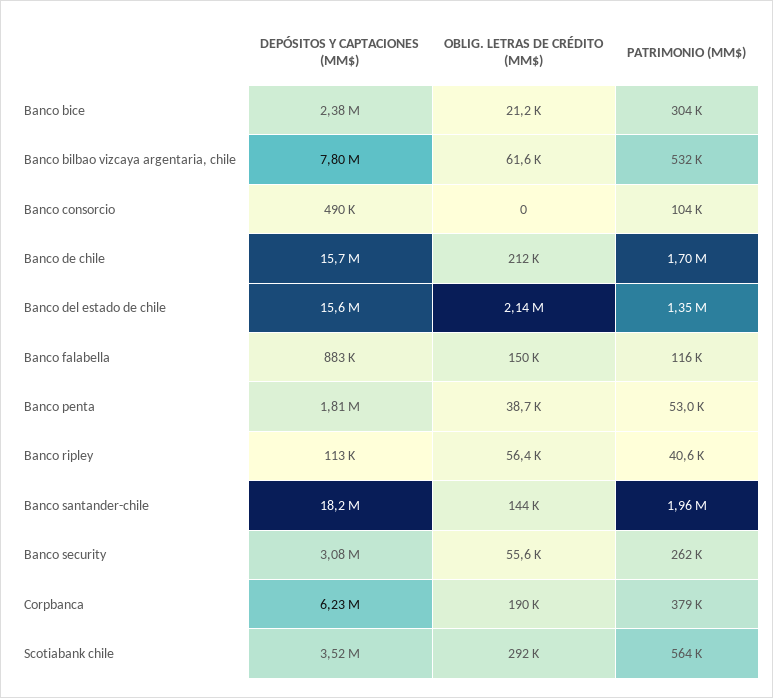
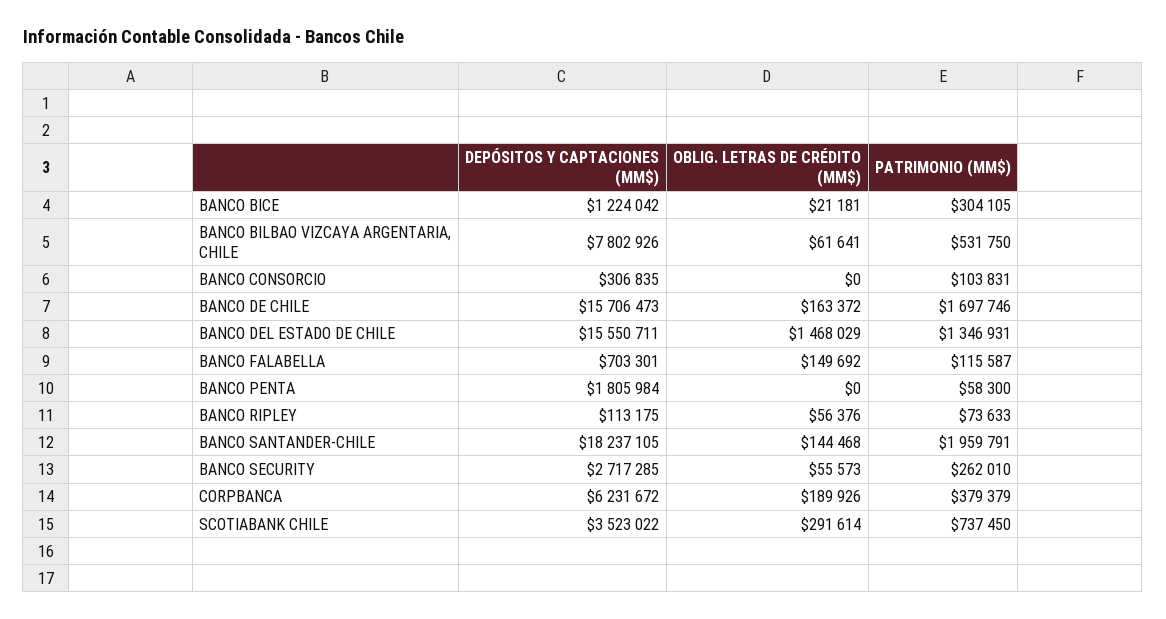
  {
    "DEPÓSITOS Y CAPTACIONES (MM$)": {
-     "Banco bice": 2380000,
+     "Banco bice": 1224042,
      "Banco bilbao vizcaya argentaria, chile": 7802926,
-     "Banco consorcio": 490000,
+     "Banco consorcio": 306835,
      "Banco de chile": 15706473,
      "Banco del estado de chile": 15550711,
-     "Banco falabella": 883000,
+     "Banco falabella": 703301,
      "Banco penta": 1805984,
      "Banco ripley": 113175,
      "Banco santander-chile": 18237105,
-     "Banco security": 3080000,
+     "Banco security": 2717285,
      "Corpbanca": 6231672,
      "Scotiabank chile": 3523022
    },
    "OBLIG. LETRAS DE CRÉDITO (MM$)": {
      "Banco bice": 21181,
      "Banco bilbao vizcaya argentaria, chile": 61641,
      "Banco consorcio": 0,
-     "Banco de chile": 212000,
+     "Banco de chile": 163372,
-     "Banco del estado de chile": 2140000,
+     "Banco del estado de chile": 1468029,
      "Banco falabella": 149692,
-     "Banco penta": 38700,
+     "Banco penta": 0,
      "Banco ripley": 56376,
      "Banco santander-chile": 144468,
      "Banco security": 55573,
      "Corpbanca": 189926,
      "Scotiabank chile": 291614
    },
    "PATRIMONIO (MM$)": {
      "Banco bice": 304105,
      "Banco bilbao vizcaya argentaria, chile": 531750,
      "Banco consorcio": 103831,
      "Banco de chile": 1697746,
      "Banco del estado de chile": 1346931,
      "Banco falabella": 115587,
-     "Banco penta": 53000,
+     "Banco penta": 58300,
-     "Banco ripley": 40600,
+     "Banco ripley": 73633,
      "Banco santander-chile": 1959791,
      "Banco security": 262010,
      "Corpbanca": 379379,
-     "Scotiabank chile": 564000
+     "Scotiabank chile": 737450
    }
  }

